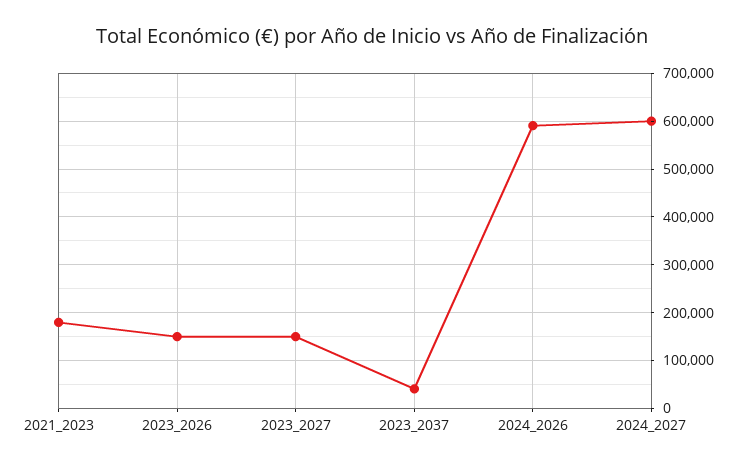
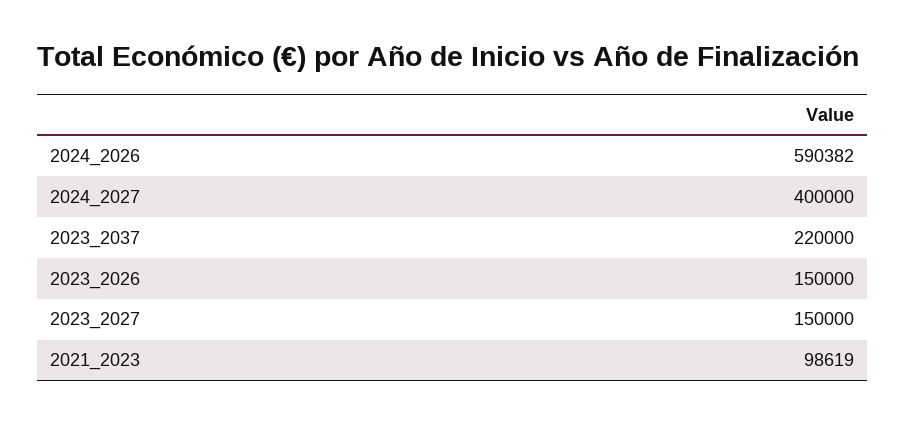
  {
-   "2021_2023": 180000,
+   "2021_2023": 98619,
    "2023_2026": 150000,
    "2023_2027": 150000,
-   "2023_2037": 40000,
+   "2023_2037": 220000,
    "2024_2026": 590382,
-   "2024_2027": 600000
+   "2024_2027": 400000
  }

